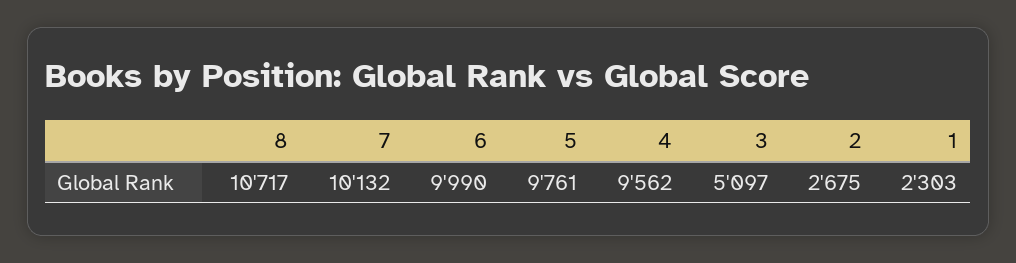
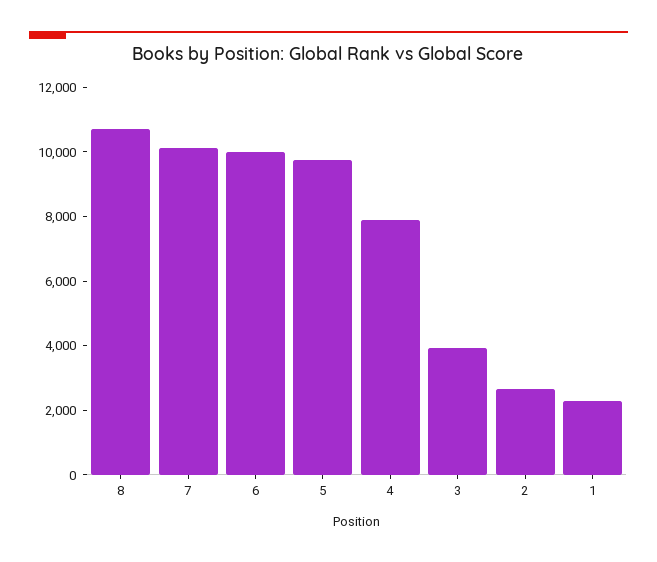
  {
    "8": 10717,
    "7": 10132,
    "6": 9990,
    "5": 9761,
-   "4": 9562,
+   "4": 8000,
-   "3": 5097,
+   "3": 4000,
    "2": 2675,
    "1": 2303
  }

